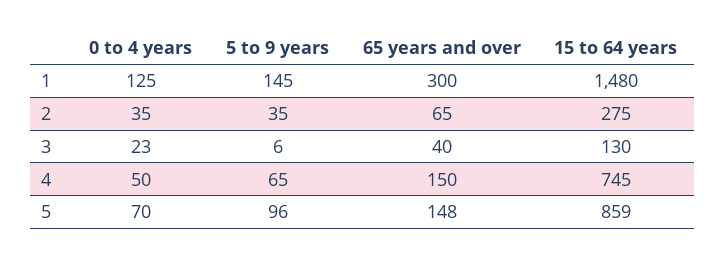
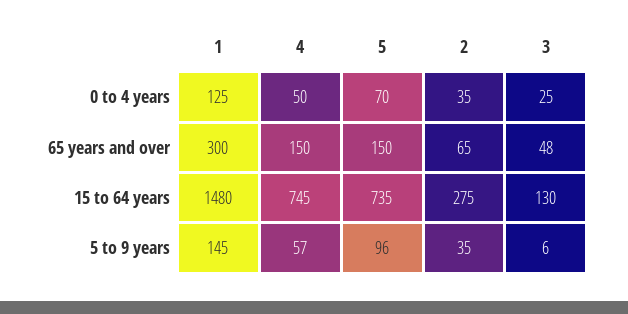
  {
    "0 to 4 years": {
      "1": 125,
      "2": 35,
-     "3": 23,
+     "3": 25,
      "4": 50,
      "5": 70
    },
    "5 to 9 years": {
      "1": 145,
      "2": 35,
      "3": 6,
-     "4": 65,
+     "4": 57,
      "5": 96
    },
    "65 years and over": {
      "1": 300,
      "2": 65,
-     "3": 40,
+     "3": 48,
      "4": 150,
-     "5": 148
+     "5": 150
    },
    "15 to 64 years": {
      "1": 1480,
      "2": 275,
      "3": 130,
      "4": 745,
-     "5": 859
+     "5": 735
    }
  }

